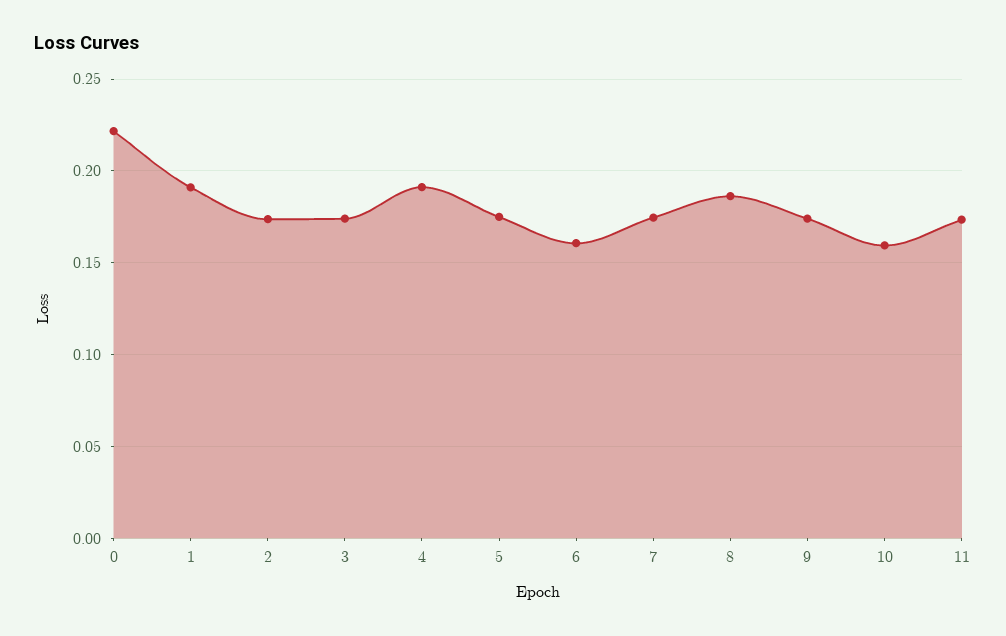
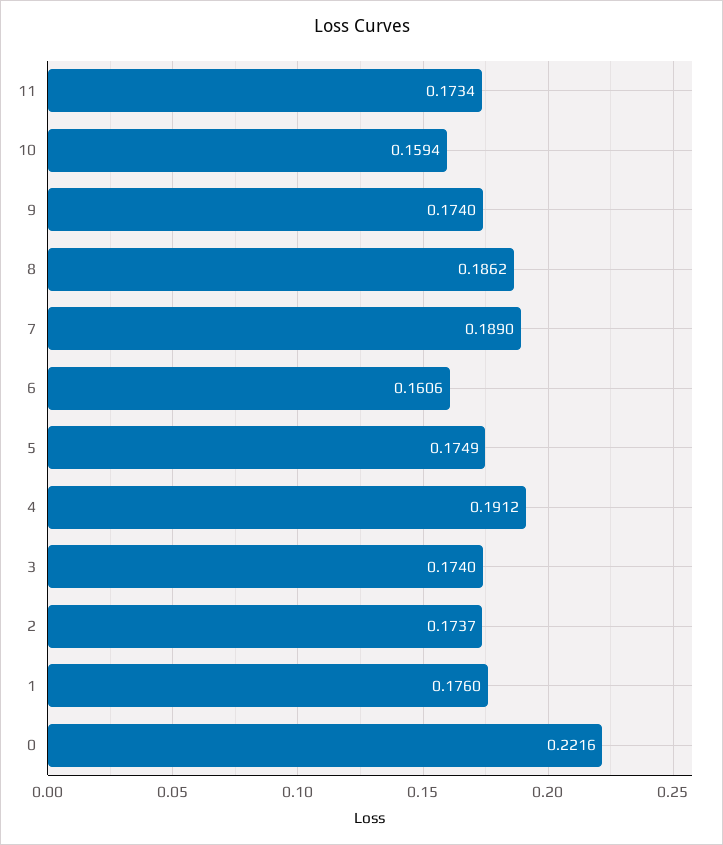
  {
    "0": 0.2216,
-   "1": 0.19,
+   "1": 0.176,
    "2": 0.1737,
    "3": 0.174,
    "4": 0.1912,
    "5": 0.1749,
    "6": 0.1606,
-   "7": 0.175,
+   "7": 0.189,
    "8": 0.1862,
    "9": 0.174,
    "10": 0.1594,
    "11": 0.1734
  }

